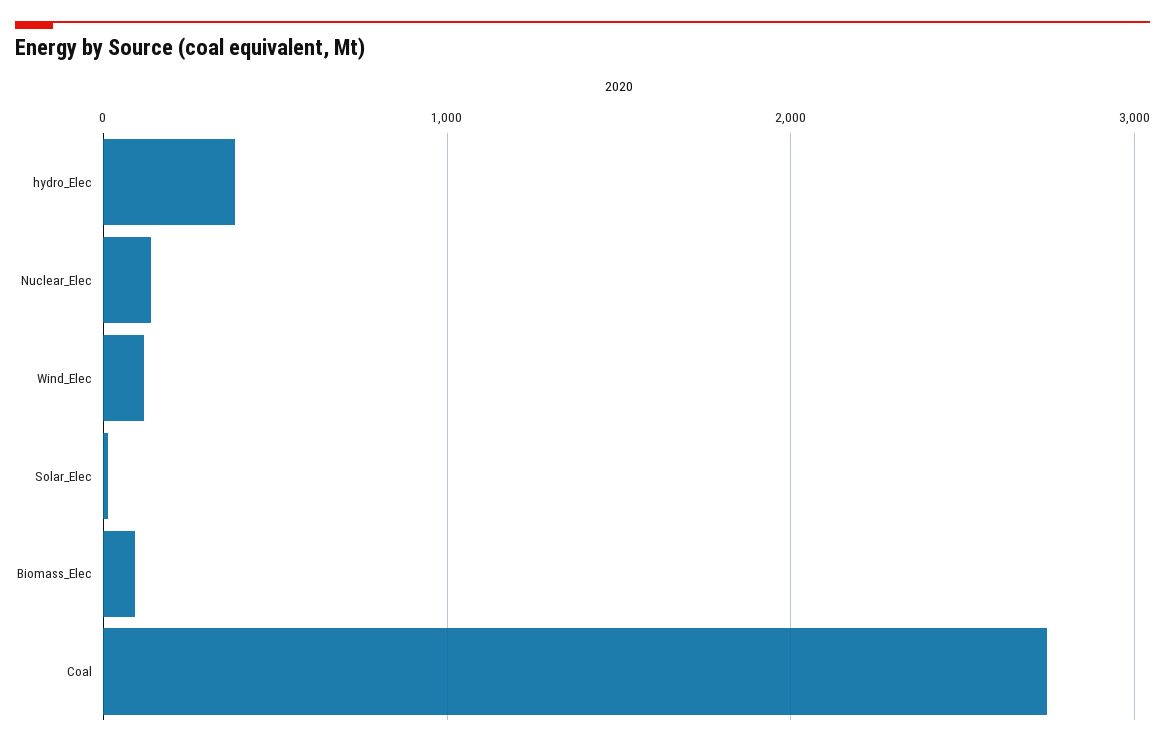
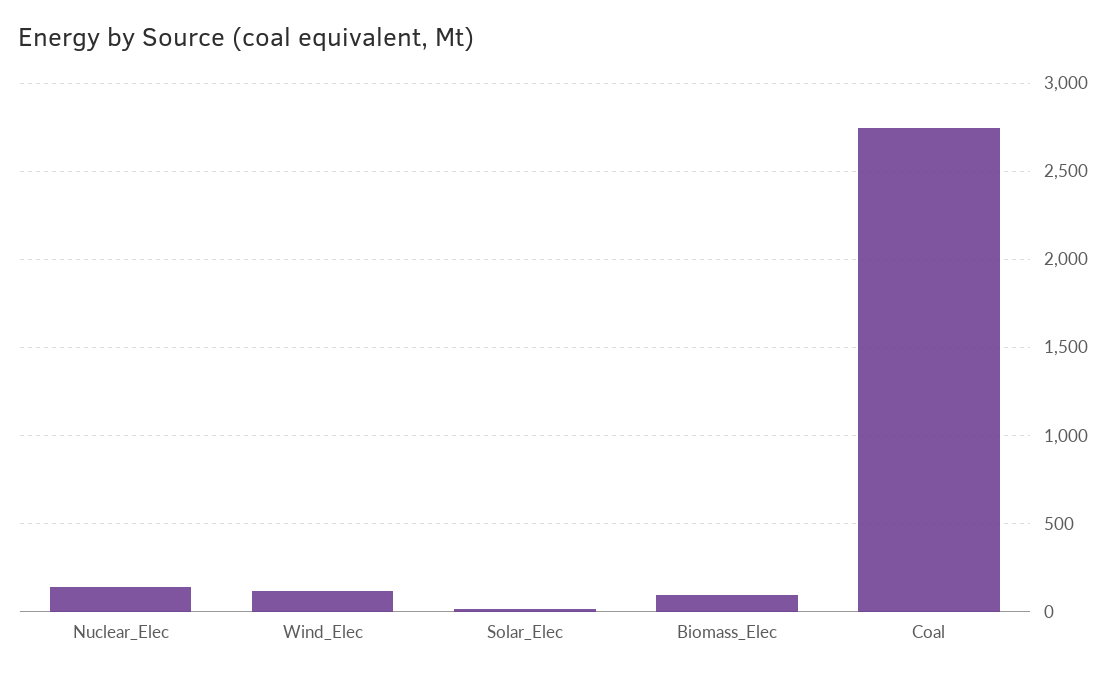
  {
-   "hydro_Elec": 400,
    "Nuclear_Elec": 150,
    "Wind_Elec": 100,
    "Solar_Elec": 0,
    "Biomass_Elec": 100,
    "Coal": 2750
  }

